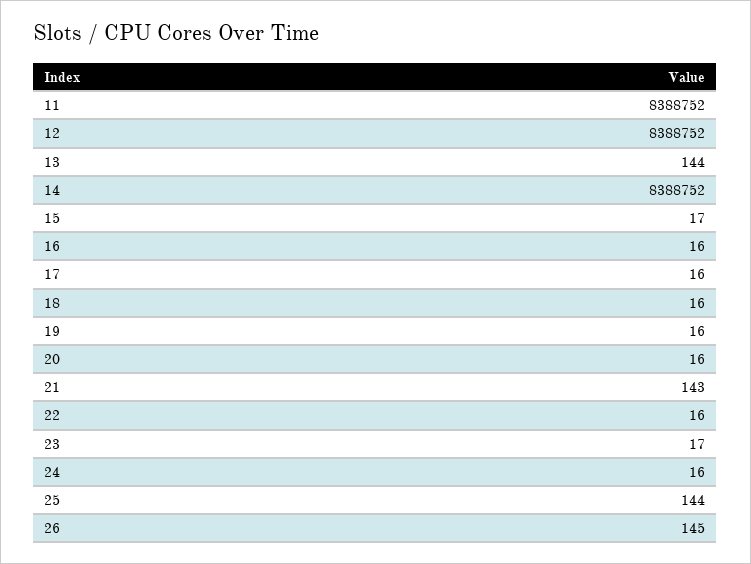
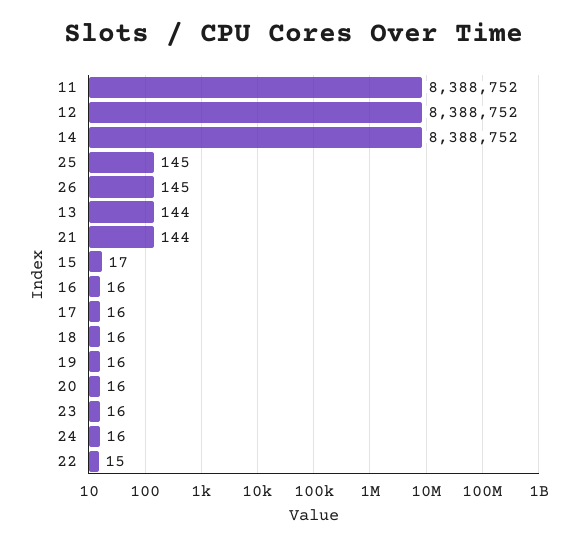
  {
    "11": 8388752,
    "12": 8388752,
    "13": 144,
    "14": 8388752,
    "15": 17,
    "16": 16,
    "17": 16,
    "18": 16,
    "19": 16,
    "20": 16,
-   "21": 143,
+   "21": 144,
-   "22": 16,
+   "22": 15,
-   "23": 17,
+   "23": 16,
    "24": 16,
-   "25": 144,
+   "25": 145,
    "26": 145
  }

